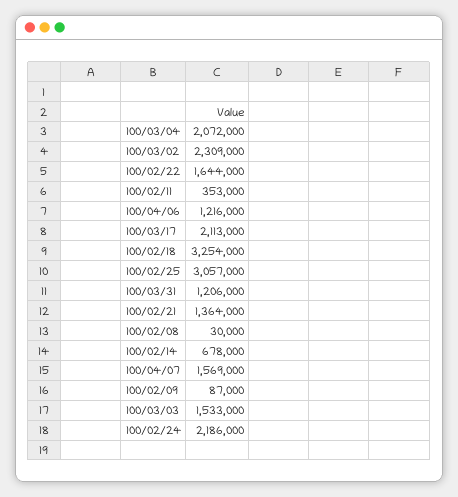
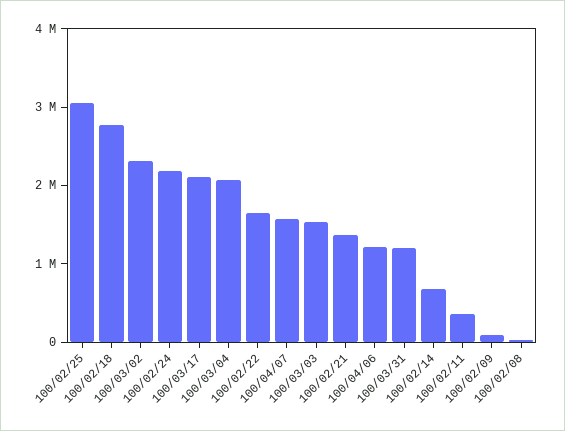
  {
    "100/03/04": 2072000,
    "100/03/02": 2309000,
    "100/02/22": 1644000,
    "100/02/11": 353000,
    "100/04/06": 1216000,
    "100/03/17": 2113000,
-   "100/02/18": 3254000,
+   "100/02/18": 2800000,
    "100/02/25": 3057000,
    "100/03/31": 1206000,
    "100/02/21": 1364000,
    "100/02/08": 30000,
    "100/02/14": 678000,
    "100/04/07": 1569000,
    "100/02/09": 87000,
    "100/03/03": 1533000,
    "100/02/24": 2186000
  }

